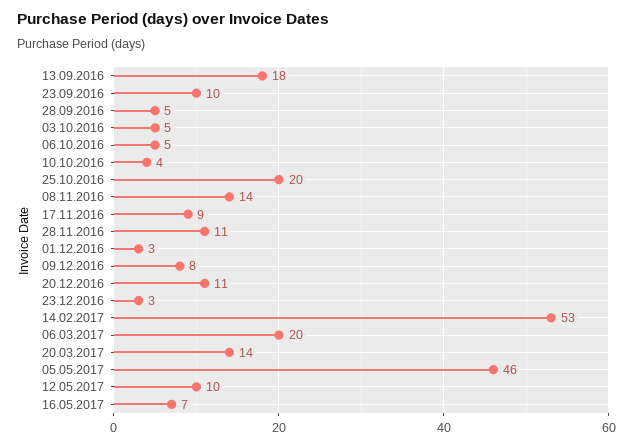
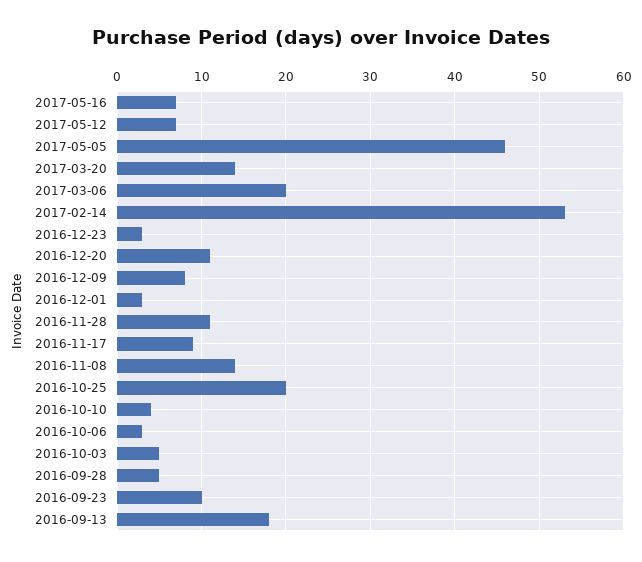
  {
    "13.09.2016": 18,
    "23.09.2016": 10,
    "28.09.2016": 5,
    "03.10.2016": 5,
-   "06.10.2016": 5,
+   "06.10.2016": 3,
    "10.10.2016": 4,
    "25.10.2016": 20,
    "08.11.2016": 14,
    "17.11.2016": 9,
    "28.11.2016": 11,
    "01.12.2016": 3,
    "09.12.2016": 8,
    "20.12.2016": 11,
    "23.12.2016": 3,
    "14.02.2017": 53,
    "06.03.2017": 20,
    "20.03.2017": 14,
    "05.05.2017": 46,
-   "12.05.2017": 10,
+   "12.05.2017": 7,
    "16.05.2017": 7
  }

